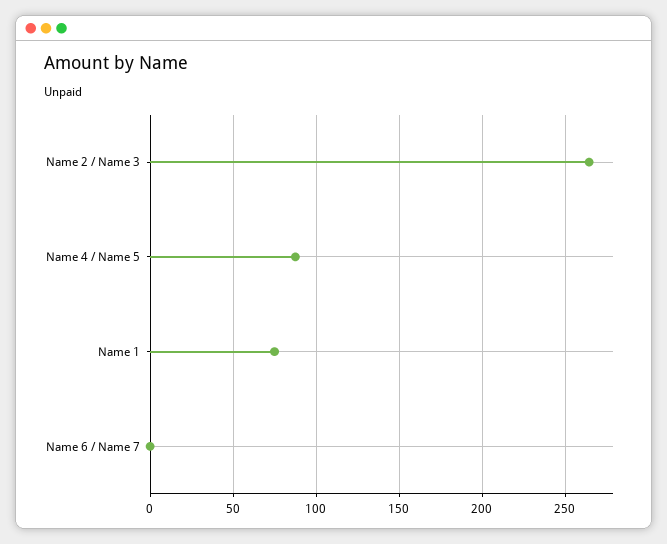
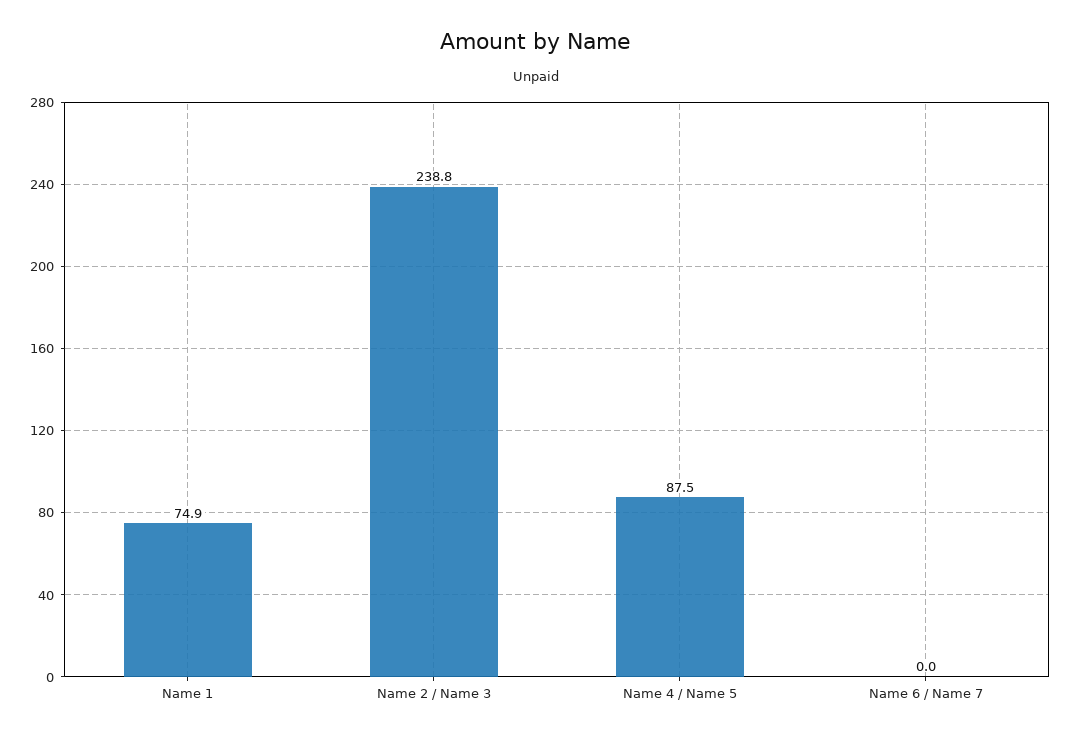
  {
-   "Name 2 / Name 3": 265,
+   "Name 2 / Name 3": 238.8,
    "Name 4 / Name 5": 87.5,
    "Name 1": 74.9,
    "Name 6 / Name 7": 0
  }

